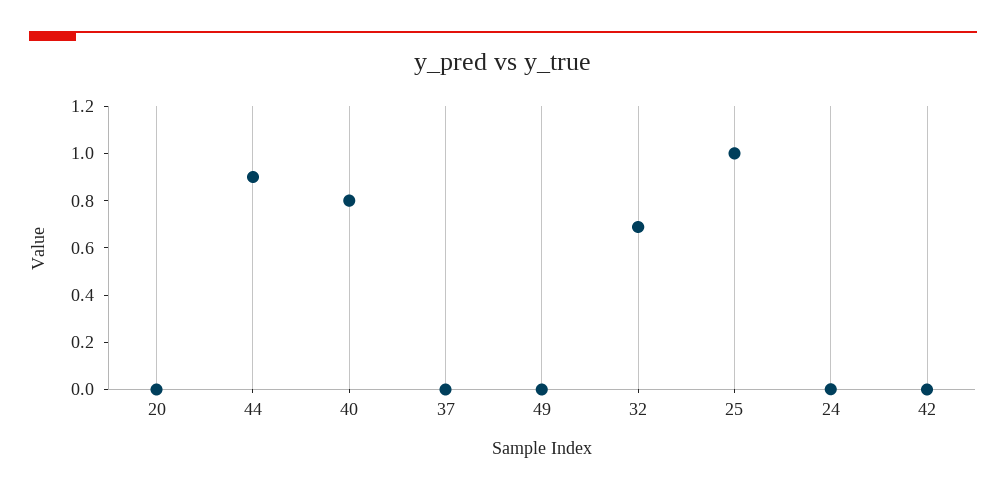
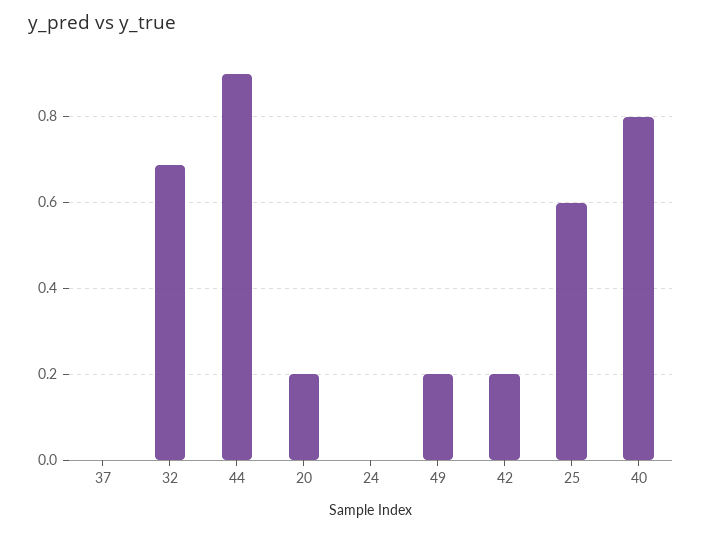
  {
-   "20": 0,
+   "20": 0.2,
    "44": 0.9,
    "40": 0.8,
    "37": 0,
-   "49": 0,
+   "49": 0.2,
    "32": 0.68,
-   "25": 1,
+   "25": 0.6,
    "24": 0,
-   "42": 0
+   "42": 0.2
  }

